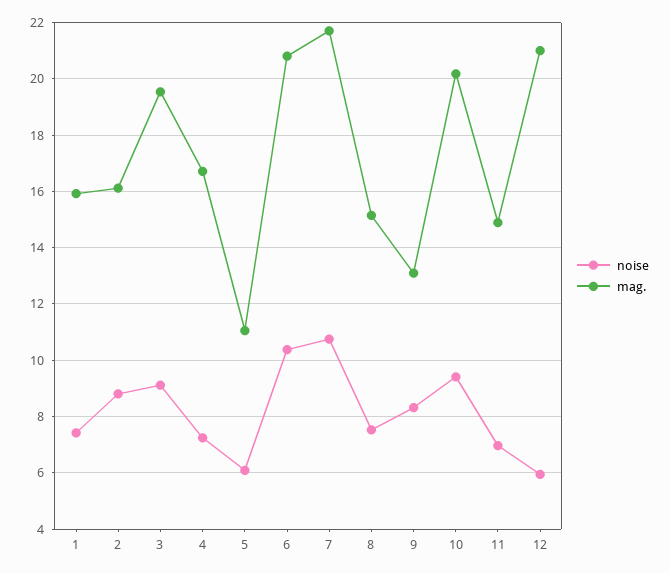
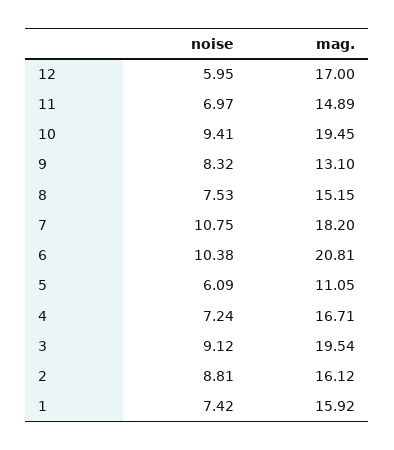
  {
    "noise": {
      "1": 7.42,
      "2": 8.81,
      "3": 9.12,
      "4": 7.24,
      "5": 6.09,
      "6": 10.38,
      "7": 10.75,
      "8": 7.53,
      "9": 8.32,
      "10": 9.41,
      "11": 6.97,
      "12": 5.95
    },
    "mag.": {
      "1": 15.92,
      "2": 16.12,
      "3": 19.54,
      "4": 16.71,
      "5": 11.05,
      "6": 20.81,
-     "7": 21.75,
+     "7": 18.2,
      "8": 15.15,
      "9": 13.1,
-     "10": 20.25,
+     "10": 19.45,
      "11": 14.89,
-     "12": 21
+     "12": 17
    }
  }

